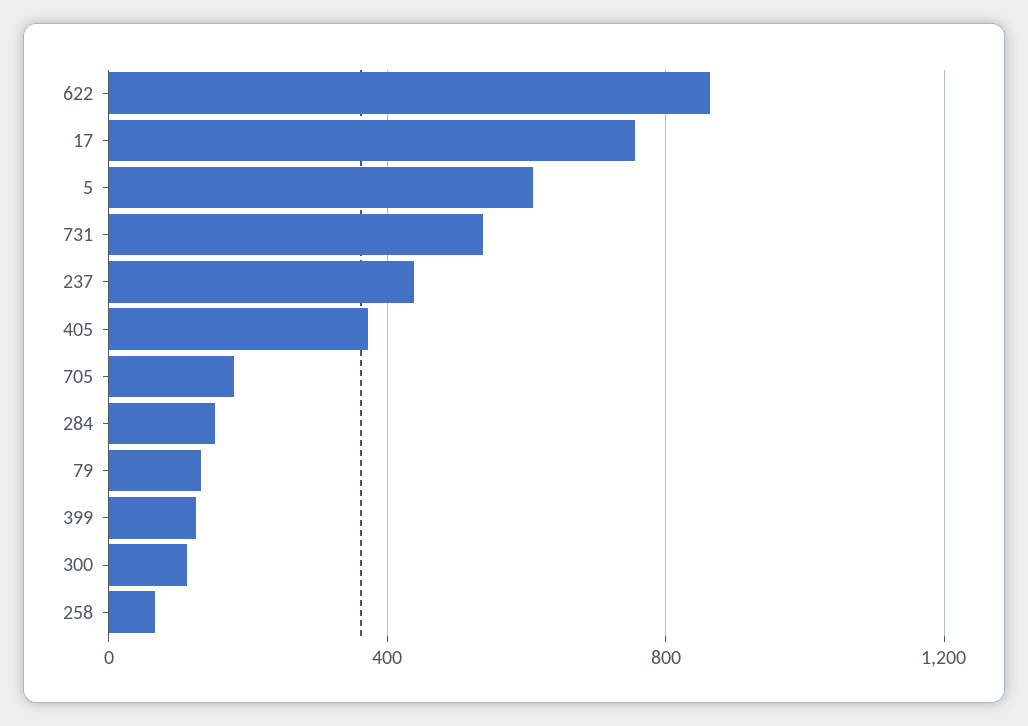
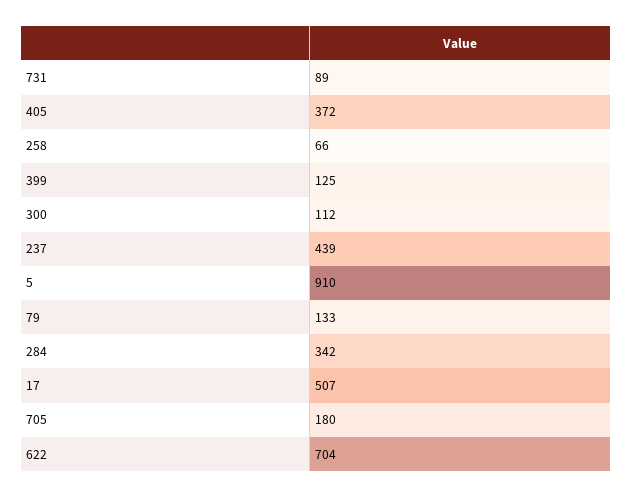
  {
-   "622": 850,
+   "622": 704,
-   "17": 750,
+   "17": 507,
-   "5": 600,
+   "5": 910,
-   "731": 550,
+   "731": 89,
    "237": 439,
    "405": 372,
    "705": 180,
-   "284": 150,
+   "284": 342,
    "79": 133,
    "399": 125,
    "300": 112,
    "258": 66
  }

